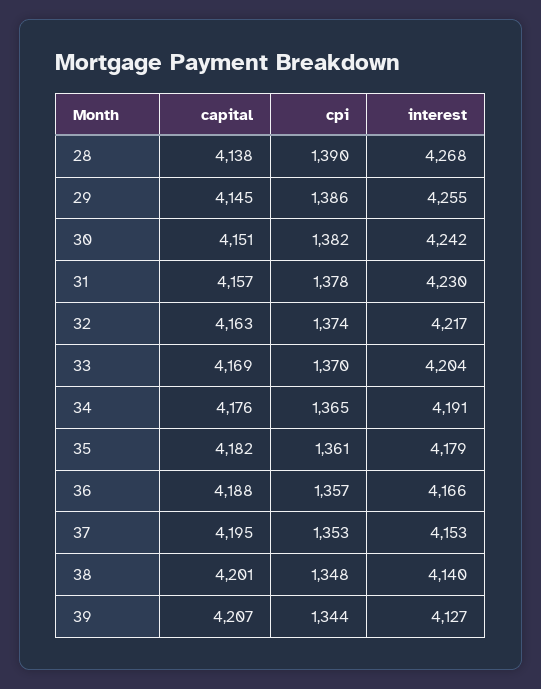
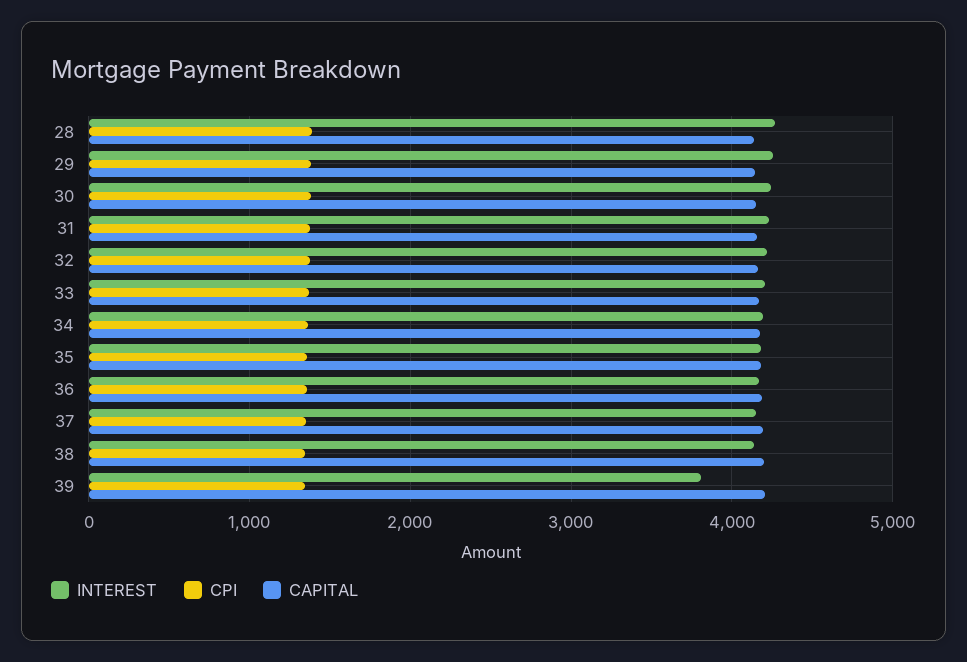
  {
    "capital": {
      "28": 4138,
      "29": 4145,
      "30": 4151,
      "31": 4157,
      "32": 4163,
      "33": 4169,
      "34": 4176,
      "35": 4182,
      "36": 4188,
      "37": 4195,
      "38": 4201,
      "39": 4207
    },
    "cpi": {
      "28": 1390,
      "29": 1386,
      "30": 1382,
      "31": 1378,
      "32": 1374,
      "33": 1370,
      "34": 1365,
      "35": 1361,
      "36": 1357,
      "37": 1353,
      "38": 1348,
      "39": 1344
    },
    "interest": {
      "28": 4268,
      "29": 4255,
      "30": 4242,
      "31": 4230,
      "32": 4217,
      "33": 4204,
      "34": 4191,
      "35": 4179,
      "36": 4166,
      "37": 4153,
      "38": 4140,
-     "39": 4127
+     "39": 3800
    }
  }

